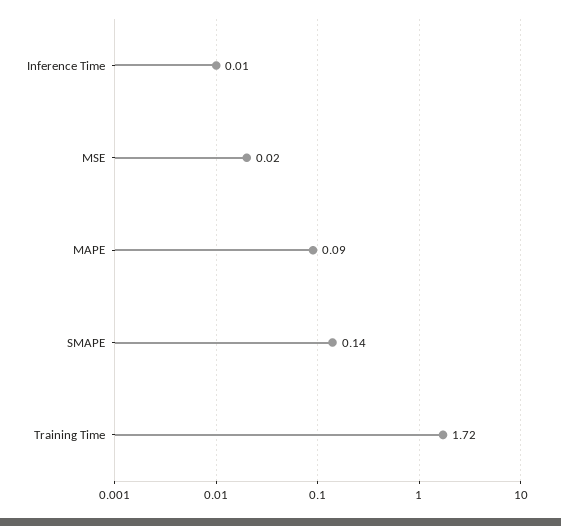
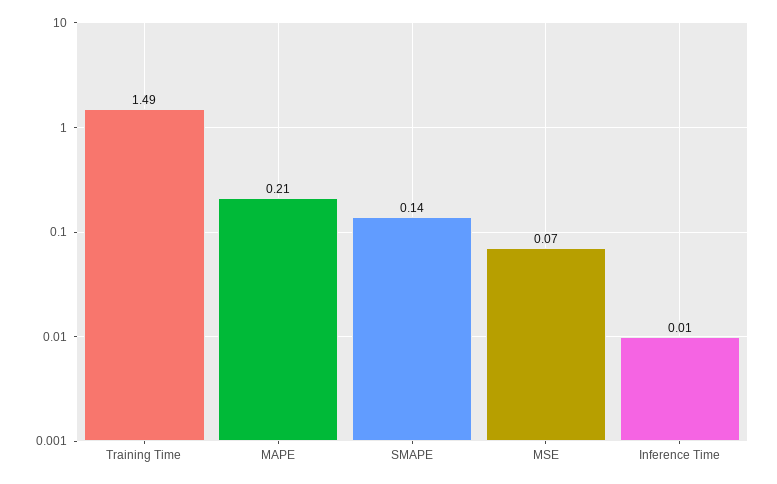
  {
    "Inference Time": 0.01,
-   "MSE": 0.02,
+   "MSE": 0.07,
-   "MAPE": 0.09,
+   "MAPE": 0.21,
    "SMAPE": 0.14,
-   "Training Time": 1.72
+   "Training Time": 1.49
  }

